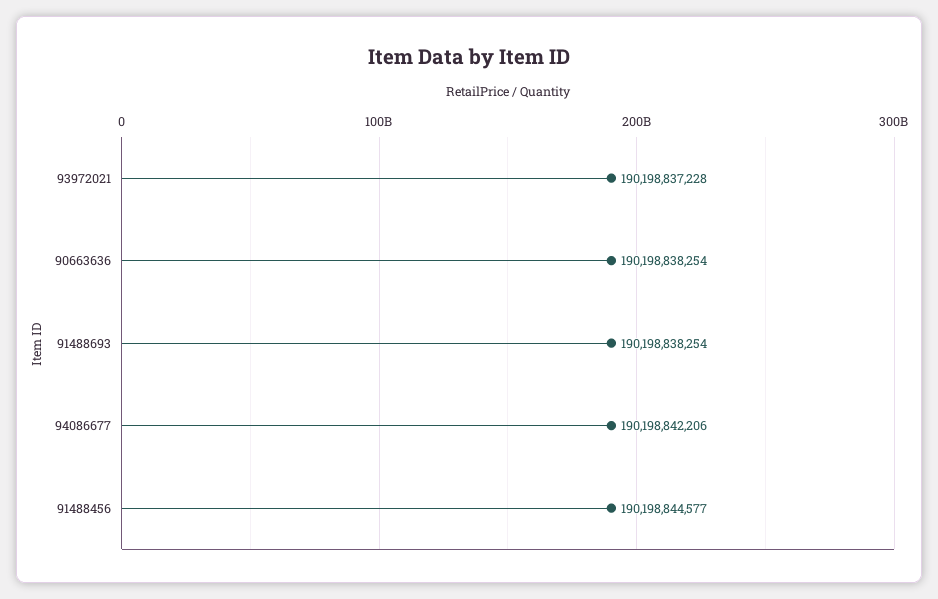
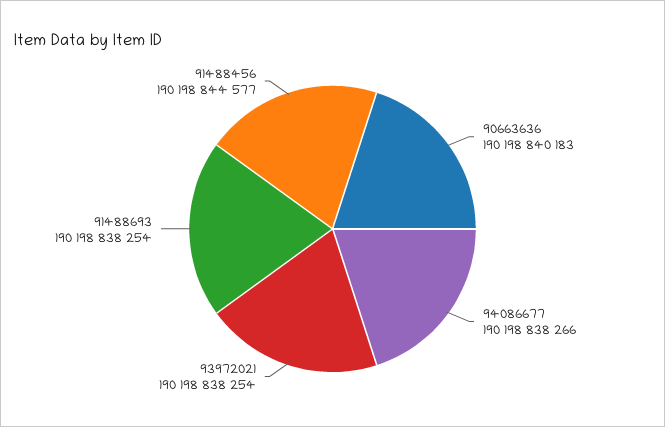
  {
-   "93972021": 190198837228,
+   "93972021": 190198838254,
-   "90663636": 190198838254,
+   "90663636": 190198840183,
    "91488693": 190198838254,
-   "94086677": 190198842206,
+   "94086677": 190198838266,
    "91488456": 190198844577
  }

